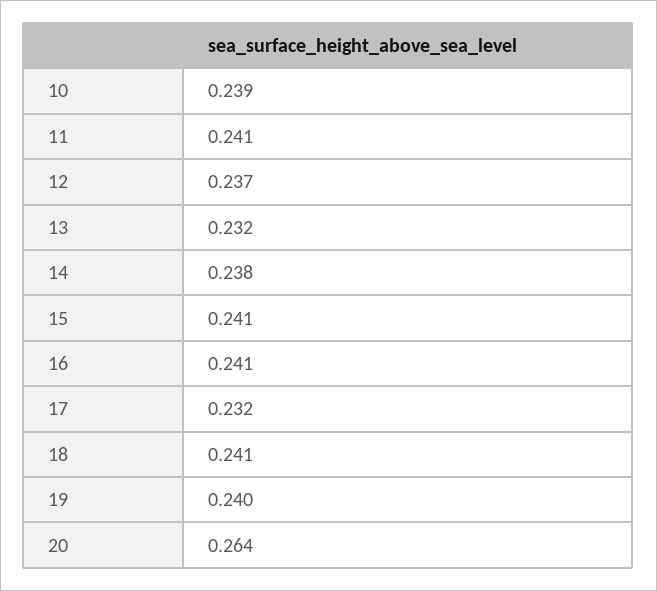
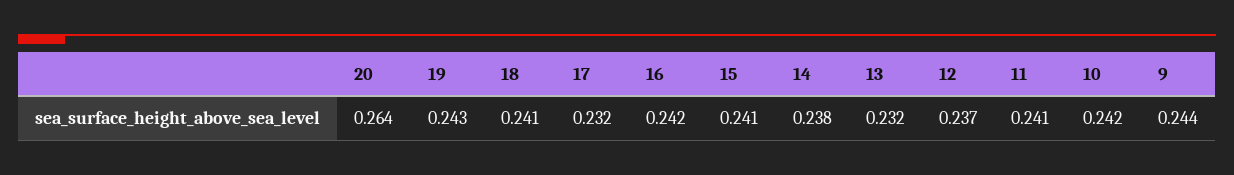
  {
-   "10": 0.239,
+   "10": 0.242,
    "11": 0.241,
    "12": 0.237,
    "13": 0.232,
    "14": 0.238,
    "15": 0.241,
-   "16": 0.241,
+   "16": 0.242,
    "17": 0.232,
    "18": 0.241,
-   "19": 0.24,
+   "19": 0.243,
-   "20": 0.264
+   "20": 0.264,
+   "9": 0.244
  }

